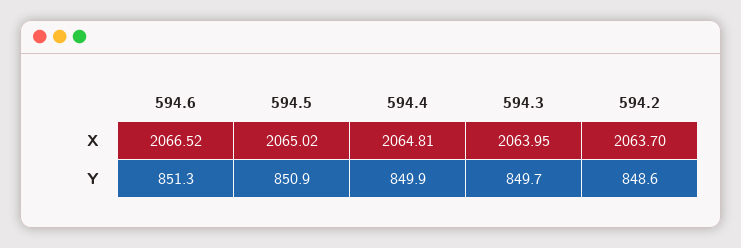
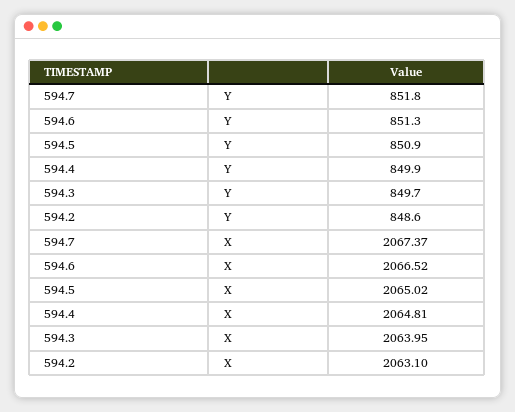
  {
    "594.6": {
      "X": 2066.52,
      "Y": 851.3
    },
    "594.5": {
      "X": 2065.02,
      "Y": 850.9
    },
    "594.4": {
      "X": 2064.81,
      "Y": 849.9
    },
    "594.3": {
      "X": 2063.95,
      "Y": 849.7
    },
    "594.2": {
-     "X": 2063.7,
+     "X": 2063.1,
      "Y": 848.6
-   }
+   },
+   "594.7": {
+     "Y": 851.8,
+     "X": 2067.37
+   }
  }

